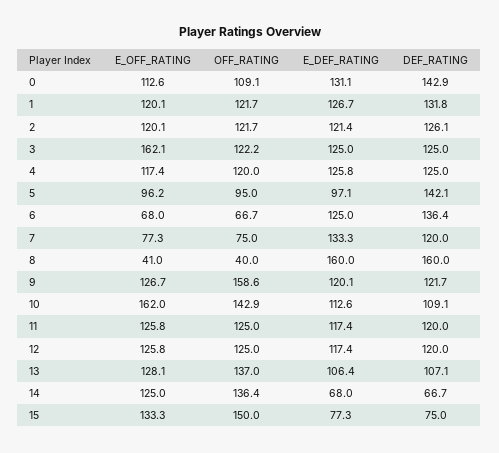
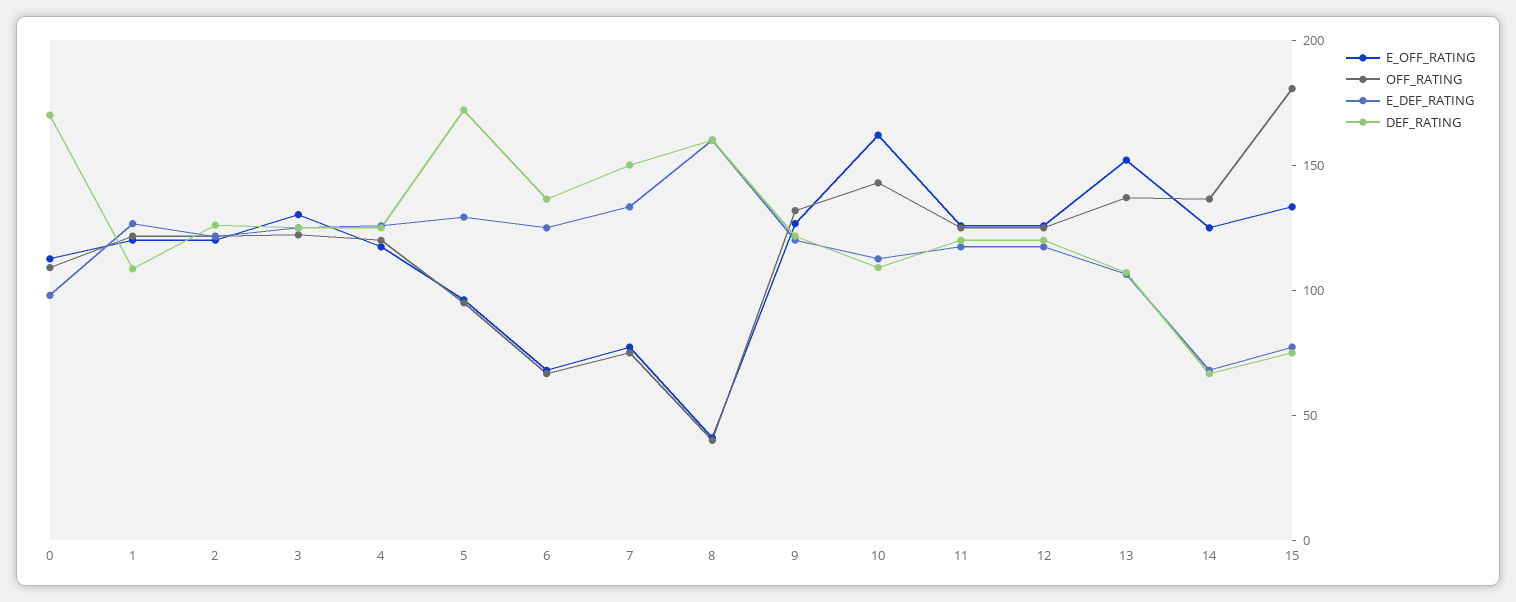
  {
    "E_OFF_RATING": {
      "0": 112.6,
      "1": 120.1,
      "2": 120.1,
-     "3": 162.1,
+     "3": 130,
      "4": 117.4,
      "5": 96.2,
      "6": 68,
      "7": 77.3,
      "8": 41,
      "9": 126.7,
      "10": 162,
      "11": 125.8,
      "12": 125.8,
-     "13": 128.1,
+     "13": 150,
      "14": 125,
      "15": 133.3
    },
    "OFF_RATING": {
      "0": 109.1,
      "1": 121.7,
      "2": 121.7,
      "3": 122.2,
      "4": 120,
      "5": 95,
      "6": 66.7,
      "7": 75,
      "8": 40,
-     "9": 158.6,
+     "9": 130,
      "10": 142.9,
      "11": 125,
      "12": 125,
      "13": 137,
      "14": 136.4,
-     "15": 150
+     "15": 180
    },
    "E_DEF_RATING": {
-     "0": 131.1,
+     "0": 100,
      "1": 126.7,
      "2": 121.4,
      "3": 125,
      "4": 125.8,
-     "5": 97.1,
+     "5": 130,
      "6": 125,
      "7": 133.3,
      "8": 160,
      "9": 120.1,
      "10": 112.6,
      "11": 117.4,
      "12": 117.4,
      "13": 106.4,
      "14": 68,
      "15": 77.3
    },
    "DEF_RATING": {
-     "0": 142.9,
+     "0": 170,
-     "1": 131.8,
+     "1": 110,
      "2": 126.1,
      "3": 125,
      "4": 125,
-     "5": 142.1,
+     "5": 170,
      "6": 136.4,
-     "7": 120,
+     "7": 150,
      "8": 160,
      "9": 121.7,
      "10": 109.1,
      "11": 120,
      "12": 120,
      "13": 107.1,
      "14": 66.7,
      "15": 75
    }
  }

